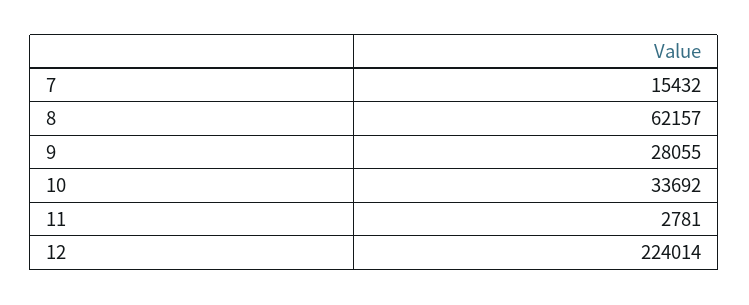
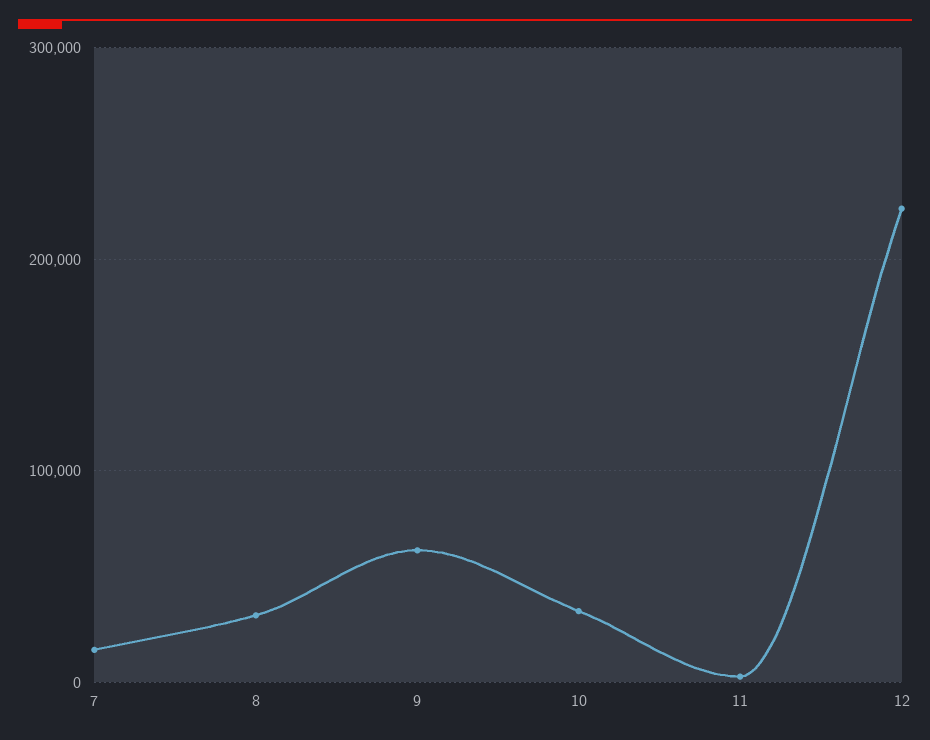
  {
    "7": 15432,
-   "8": 62157,
+   "8": 30000,
-   "9": 28055,
+   "9": 60000,
    "10": 33692,
    "11": 2781,
    "12": 224014
  }

